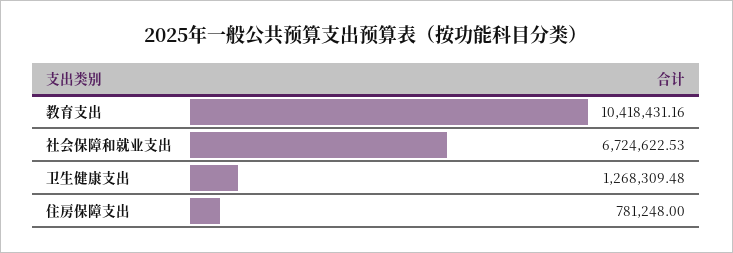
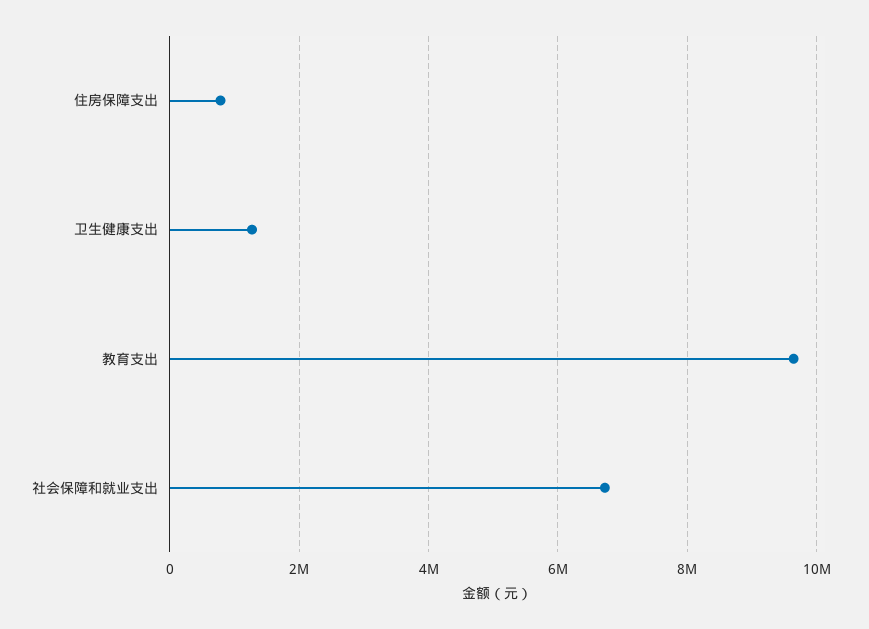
  {
-   "教育支出": 10418431.16,
+   "教育支出": 9600000,
    "社会保障和就业支出": 6724622.53,
    "卫生健康支出": 1268309.48,
    "住房保障支出": 781248
  }

